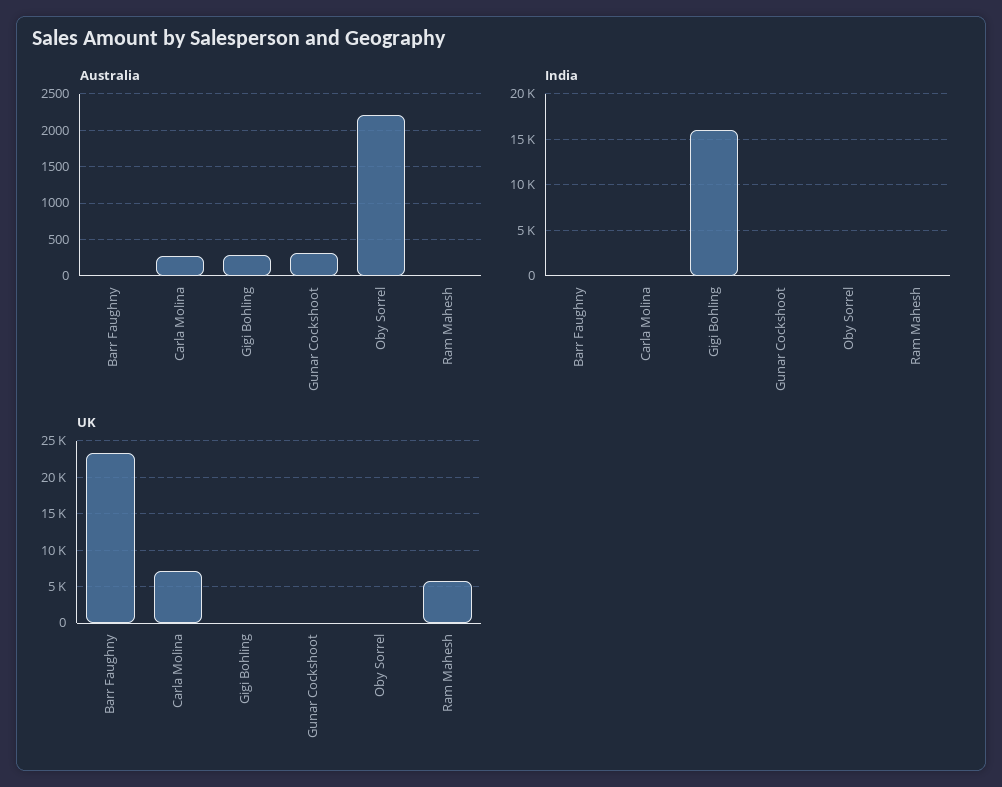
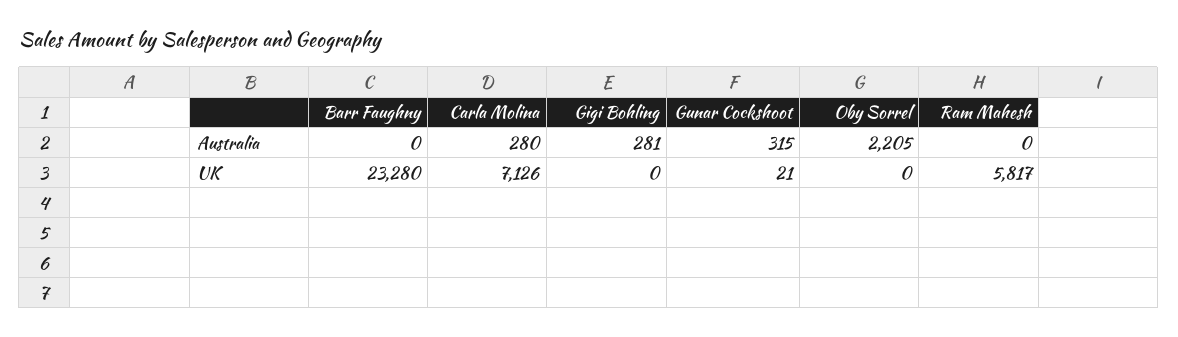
  {
    "Australia": {
      "Barr Faughny": 0,
      "Carla Molina": 280,
      "Gigi Bohling": 281,
      "Gunar Cockshoot": 315,
      "Oby Sorrel": 2205,
      "Ram Mahesh": 0
    },
-   "India": {
-     "Barr Faughny": 0,
-     "Carla Molina": 0,
-     "Gigi Bohling": 16000,
-     "Gunar Cockshoot": 0,
-     "Oby Sorrel": 0,
-     "Ram Mahesh": 0
-   },
    "UK": {
      "Barr Faughny": 23280,
      "Carla Molina": 7126,
      "Gigi Bohling": 0,
      "Gunar Cockshoot": 21,
      "Oby Sorrel": 0,
      "Ram Mahesh": 5817
    }
  }

